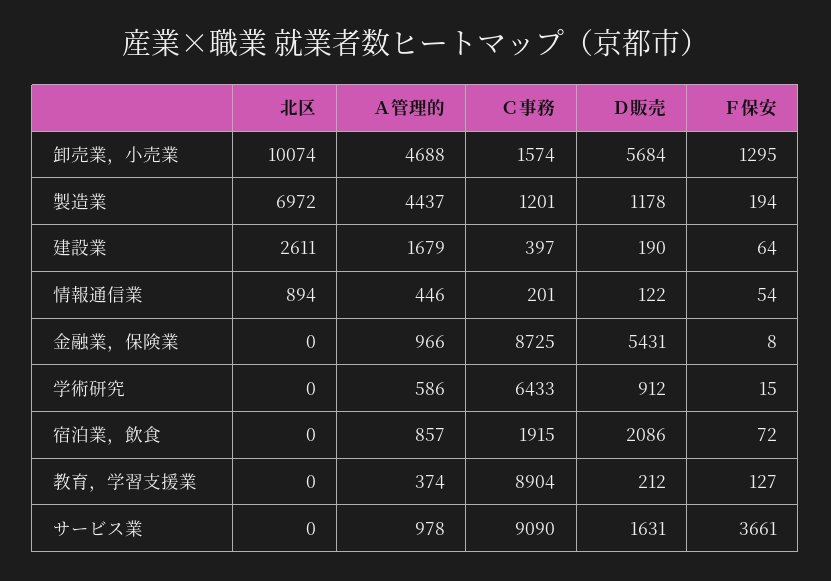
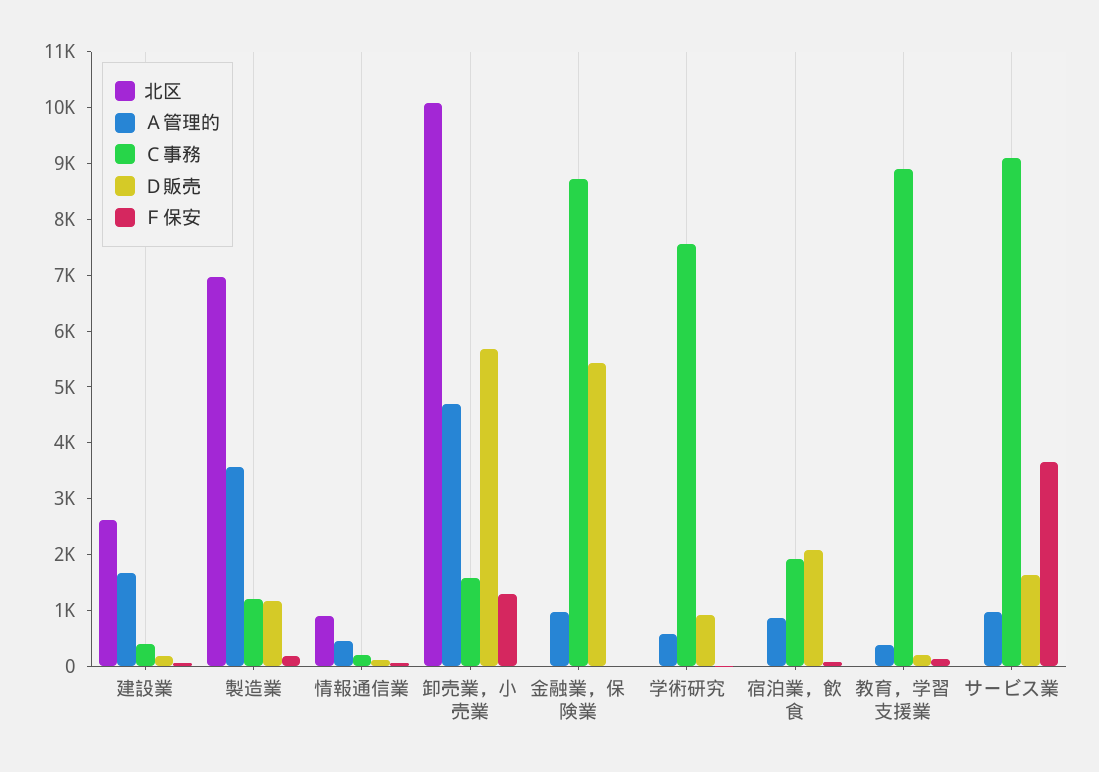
  {
    "北区": {
      "卸売業，小売業": 10074,
      "製造業": 6972,
      "建設業": 2611,
      "情報通信業": 894,
      "金融業，保険業": 0,
      "学術研究": 0,
      "宿泊業，飲食": 0,
      "教育，学習支援業": 0,
      "サービス業": 0
    },
    "Ａ管理的": {
      "卸売業，小売業": 4688,
-     "製造業": 4437,
+     "製造業": 3600,
      "建設業": 1679,
      "情報通信業": 446,
      "金融業，保険業": 966,
      "学術研究": 586,
      "宿泊業，飲食": 857,
      "教育，学習支援業": 374,
      "サービス業": 978
    },
    "Ｃ事務": {
      "卸売業，小売業": 1574,
      "製造業": 1201,
      "建設業": 397,
      "情報通信業": 201,
      "金融業，保険業": 8725,
-     "学術研究": 6433,
+     "学術研究": 7600,
      "宿泊業，飲食": 1915,
      "教育，学習支援業": 8904,
      "サービス業": 9090
    },
    "Ｄ販売": {
      "卸売業，小売業": 5684,
      "製造業": 1178,
      "建設業": 190,
      "情報通信業": 122,
      "金融業，保険業": 5431,
      "学術研究": 912,
      "宿泊業，飲食": 2086,
      "教育，学習支援業": 212,
      "サービス業": 1631
    },
    "Ｆ保安": {
      "卸売業，小売業": 1295,
      "製造業": 194,
      "建設業": 64,
      "情報通信業": 54,
      "金融業，保険業": 8,
      "学術研究": 15,
      "宿泊業，飲食": 72,
      "教育，学習支援業": 127,
      "サービス業": 3661
    }
  }

